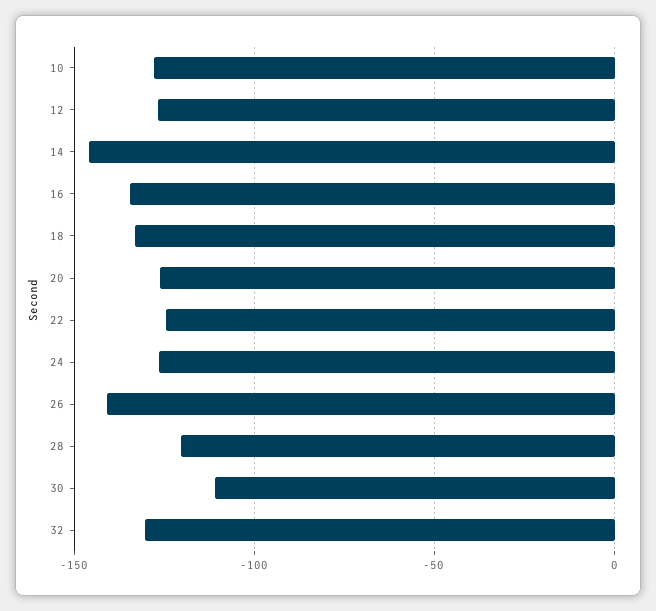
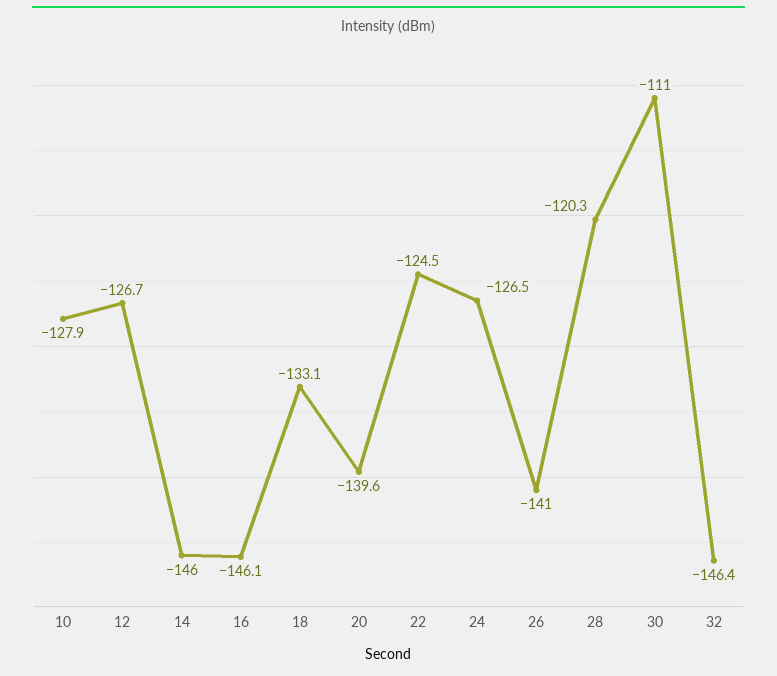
  {
    "10": -127.9,
    "12": -126.7,
    "14": -146,
-   "16": -135,
+   "16": -146.1,
    "18": -133.1,
-   "20": -125,
+   "20": -139.6,
    "22": -124.5,
    "24": -126.5,
    "26": -141,
    "28": -120.3,
    "30": -111,
-   "32": -130
+   "32": -146.4
  }

